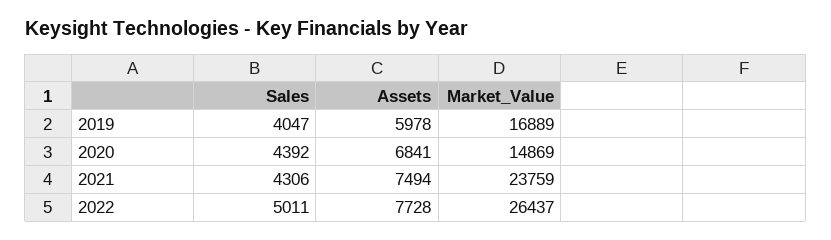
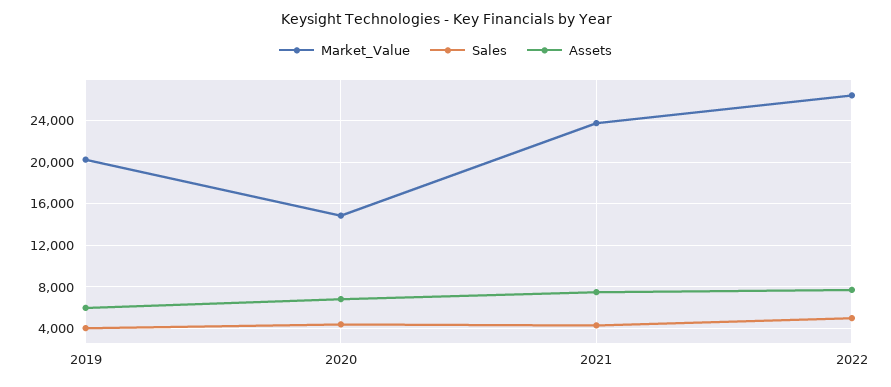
  {
    "Sales": {
      "2019": 4047,
      "2020": 4392,
      "2021": 4306,
      "2022": 5011
    },
    "Assets": {
      "2019": 5978,
      "2020": 6841,
      "2021": 7494,
      "2022": 7728
    },
    "Market_Value": {
-     "2019": 16889,
+     "2019": 20000,
      "2020": 14869,
      "2021": 23759,
      "2022": 26437
    }
  }

